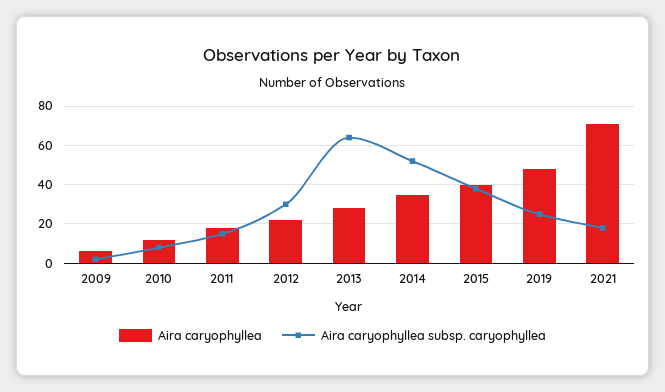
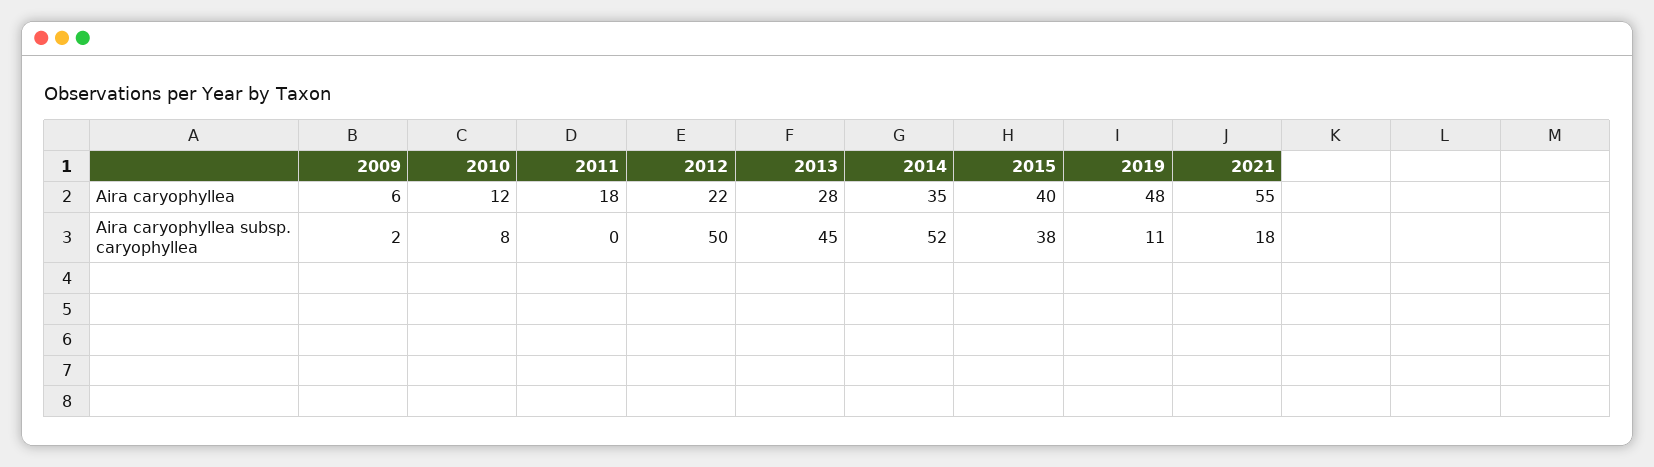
  {
    "Aira caryophyllea": {
      "2009": 6,
      "2010": 12,
      "2011": 18,
      "2012": 22,
      "2013": 28,
      "2014": 35,
      "2015": 40,
      "2019": 48,
-     "2021": 70
+     "2021": 55
    },
    "Aira caryophyllea subsp. caryophyllea": {
      "2009": 2,
      "2010": 8,
-     "2011": 15,
+     "2011": 0,
-     "2012": 30,
+     "2012": 50,
-     "2013": 65,
+     "2013": 45,
      "2014": 52,
      "2015": 38,
-     "2019": 25,
+     "2019": 11,
      "2021": 18
    }
  }

